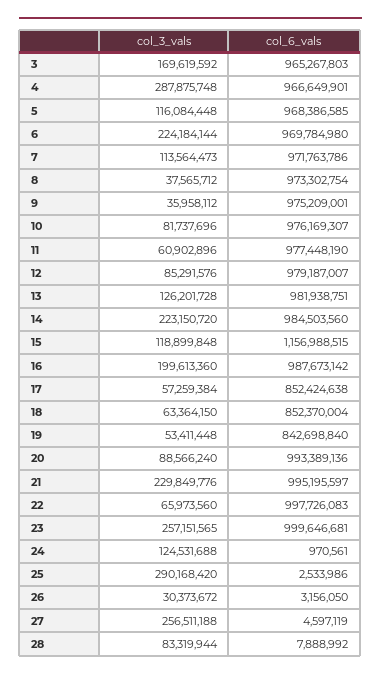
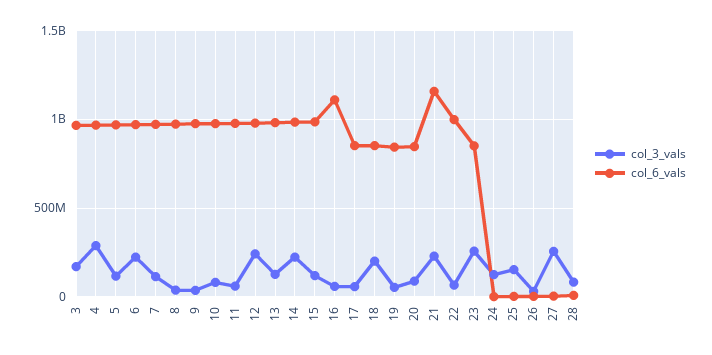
  {
    "col_3_vals": {
      "3": 169619592,
      "4": 287875748,
      "5": 116084448,
      "6": 224184144,
      "7": 113564473,
      "8": 37565712,
      "9": 35958112,
      "10": 81737696,
      "11": 60902896,
-     "12": 85291576,
+     "12": 250000000,
      "13": 126201728,
      "14": 223150720,
      "15": 118899848,
-     "16": 199613360,
+     "16": 50000000,
      "17": 57259384,
-     "18": 63364150,
+     "18": 200000000,
      "19": 53411448,
      "20": 88566240,
      "21": 229849776,
      "22": 65973560,
      "23": 257151565,
      "24": 124531688,
-     "25": 290168420,
+     "25": 150000000,
      "26": 30373672,
      "27": 256511188,
      "28": 83319944
    },
    "col_6_vals": {
      "3": 965267803,
      "4": 966649901,
      "5": 968386585,
      "6": 969784980,
      "7": 971763786,
      "8": 973302754,
      "9": 975209001,
      "10": 976169307,
      "11": 977448190,
      "12": 979187007,
      "13": 981938751,
      "14": 984503560,
-     "15": 1156988515,
+     "15": 1000000000,
-     "16": 987673142,
+     "16": 1100000000,
      "17": 852424638,
      "18": 852370004,
      "19": 842698840,
-     "20": 993389136,
+     "20": 850000000,
-     "21": 995195597,
+     "21": 1150000000,
      "22": 997726083,
-     "23": 999646681,
+     "23": 850000000,
      "24": 970561,
      "25": 2533986,
      "26": 3156050,
      "27": 4597119,
      "28": 7888992
    }
  }

